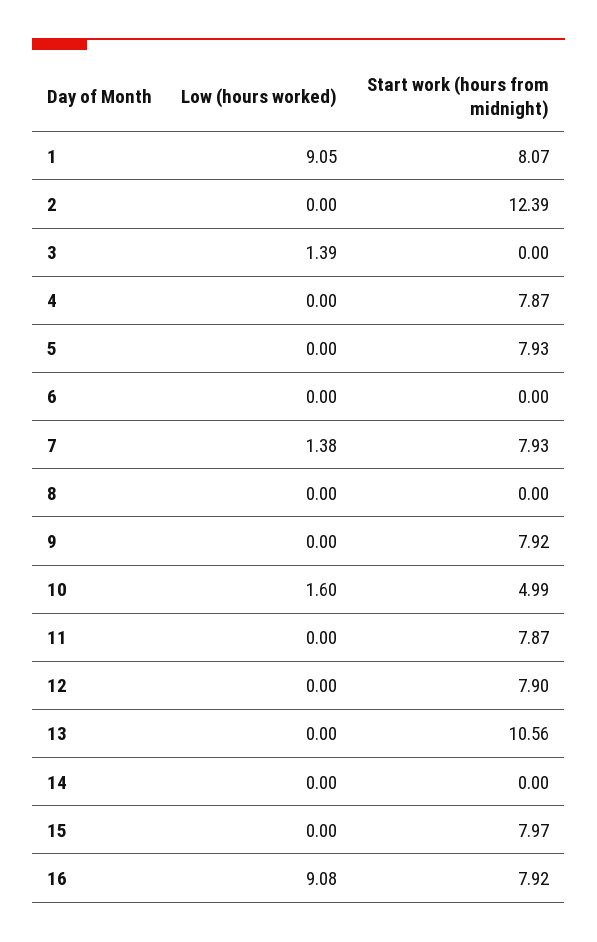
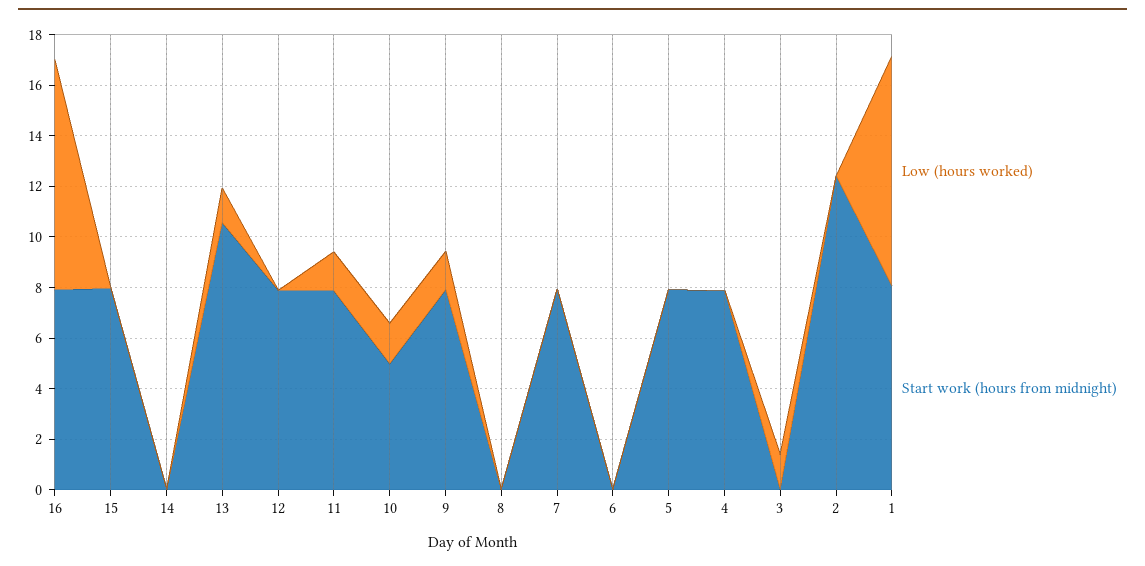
  {
    "Low (hours worked)": {
      "1": 9.05,
      "2": 0,
      "3": 1.39,
      "4": 0,
      "5": 0,
      "6": 0,
-     "7": 1.38,
+     "7": 0,
      "8": 0,
-     "9": 0,
+     "9": 1.5,
      "10": 1.6,
-     "11": 0,
+     "11": 1.5,
      "12": 0,
-     "13": 0,
+     "13": 1.5,
      "14": 0,
      "15": 0,
      "16": 9.08
    },
    "Start work (hours from midnight)": {
      "1": 8.07,
      "2": 12.39,
      "3": 0,
      "4": 7.87,
      "5": 7.93,
      "6": 0,
      "7": 7.93,
      "8": 0,
      "9": 7.92,
      "10": 4.99,
      "11": 7.87,
      "12": 7.9,
      "13": 10.56,
      "14": 0,
      "15": 7.97,
      "16": 7.92
    }
  }

